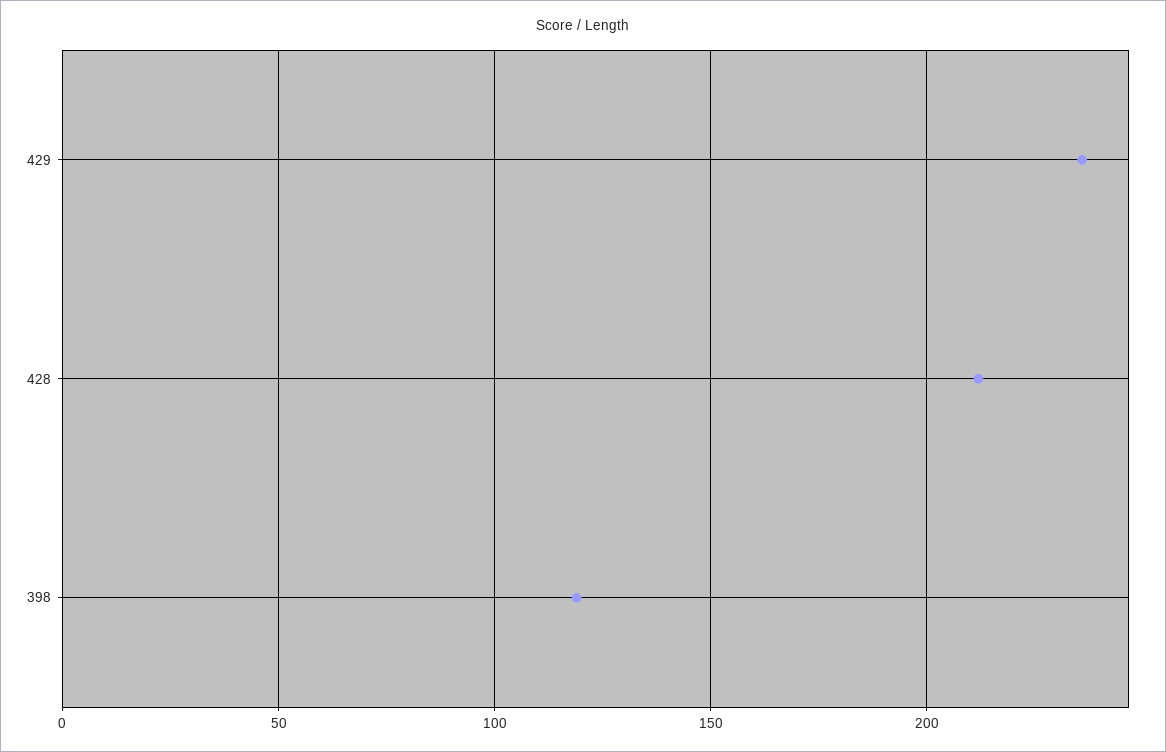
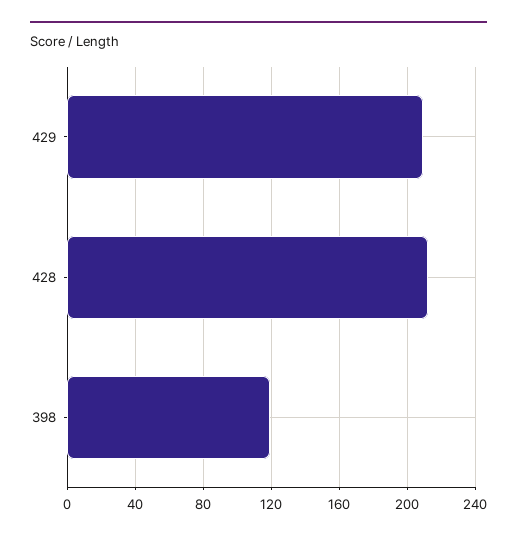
  {
-   "429": 235,
+   "429": 210,
    "428": 210,
    "398": 120
  }

